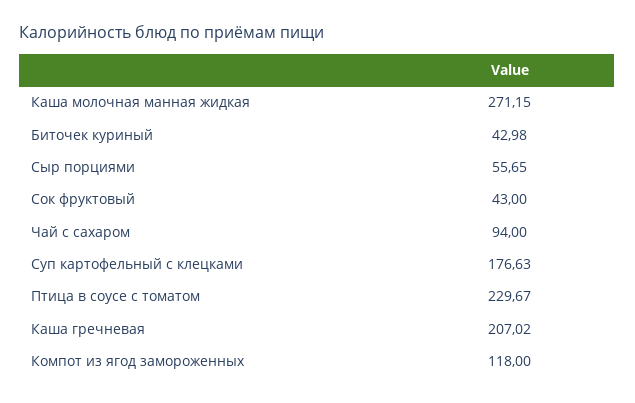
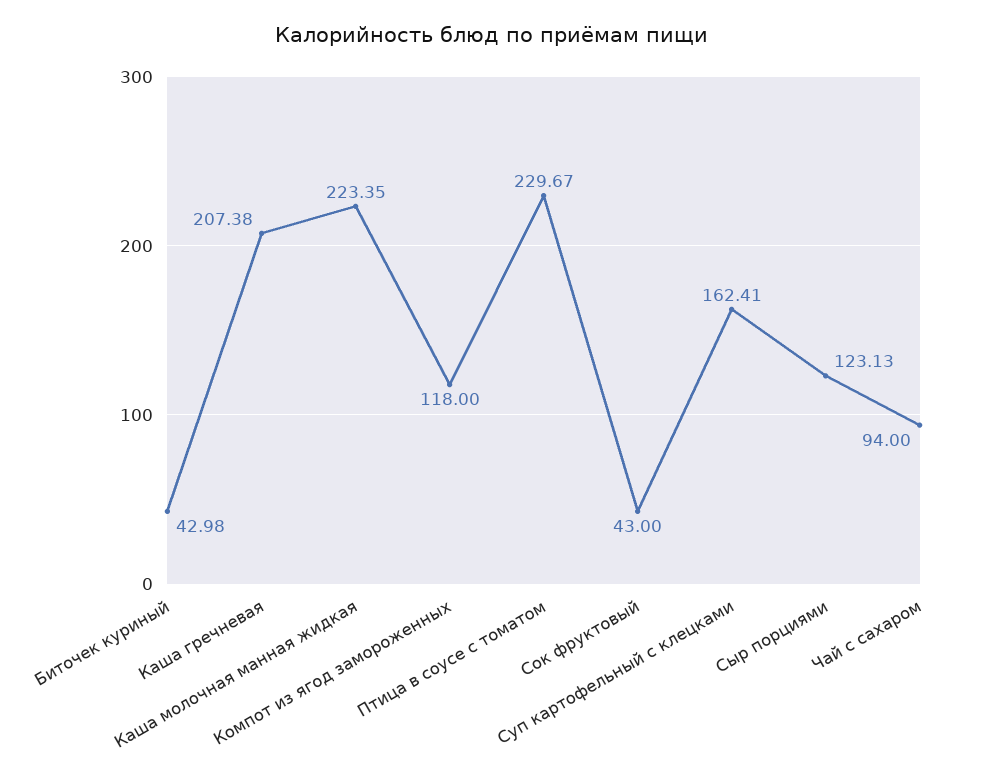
  {
-   "Каша молочная манная жидкая": 271.15,
+   "Каша молочная манная жидкая": 223.35,
    "Биточек куриный": 42.98,
-   "Сыр порциями": 55.65,
+   "Сыр порциями": 123.13,
    "Сок фруктовый": 43,
    "Чай с сахаром": 94,
-   "Суп картофельный с клецками": 176.63,
+   "Суп картофельный с клецками": 162.41,
    "Птица в соусе с томатом": 229.67,
-   "Каша гречневая": 207.02,
+   "Каша гречневая": 207.38,
    "Компот из ягод замороженных": 118
  }

